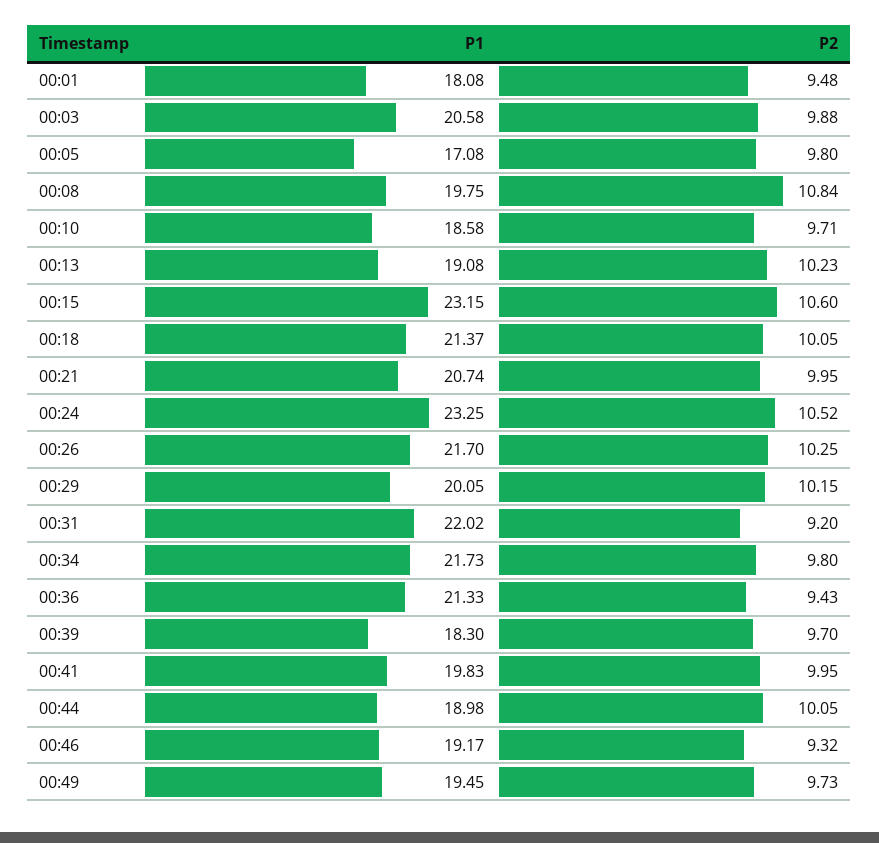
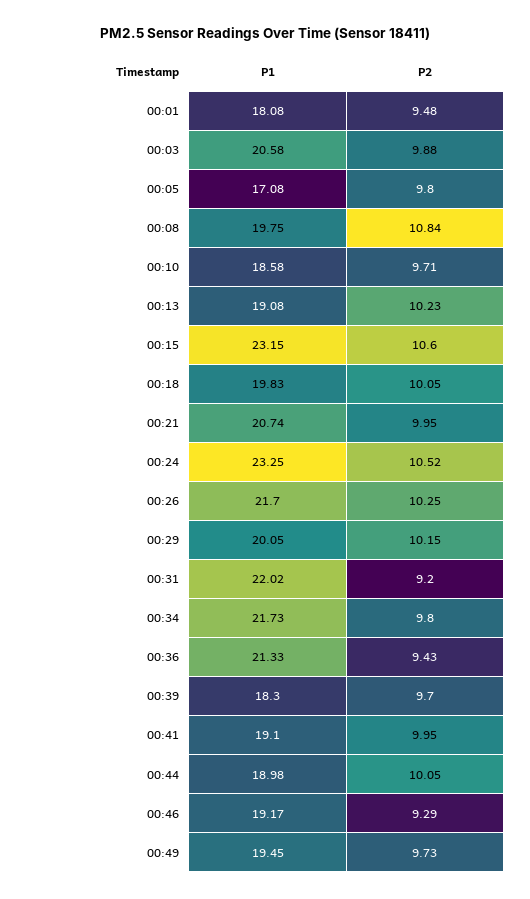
  {
    "P1": {
      "00:01": 18.08,
      "00:03": 20.58,
      "00:05": 17.08,
      "00:08": 19.75,
      "00:10": 18.58,
      "00:13": 19.08,
      "00:15": 23.15,
-     "00:18": 21.37,
+     "00:18": 19.83,
      "00:21": 20.74,
      "00:24": 23.25,
      "00:26": 21.7,
      "00:29": 20.05,
      "00:31": 22.02,
      "00:34": 21.73,
      "00:36": 21.33,
      "00:39": 18.3,
-     "00:41": 19.83,
+     "00:41": 19.1,
      "00:44": 18.98,
      "00:46": 19.17,
      "00:49": 19.45
    },
    "P2": {
      "00:01": 9.48,
      "00:03": 9.88,
      "00:05": 9.8,
      "00:08": 10.84,
      "00:10": 9.71,
      "00:13": 10.23,
      "00:15": 10.6,
      "00:18": 10.05,
      "00:21": 9.95,
      "00:24": 10.52,
      "00:26": 10.25,
      "00:29": 10.15,
      "00:31": 9.2,
      "00:34": 9.8,
      "00:36": 9.43,
      "00:39": 9.7,
      "00:41": 9.95,
      "00:44": 10.05,
-     "00:46": 9.32,
+     "00:46": 9.29,
      "00:49": 9.73
    }
  }

